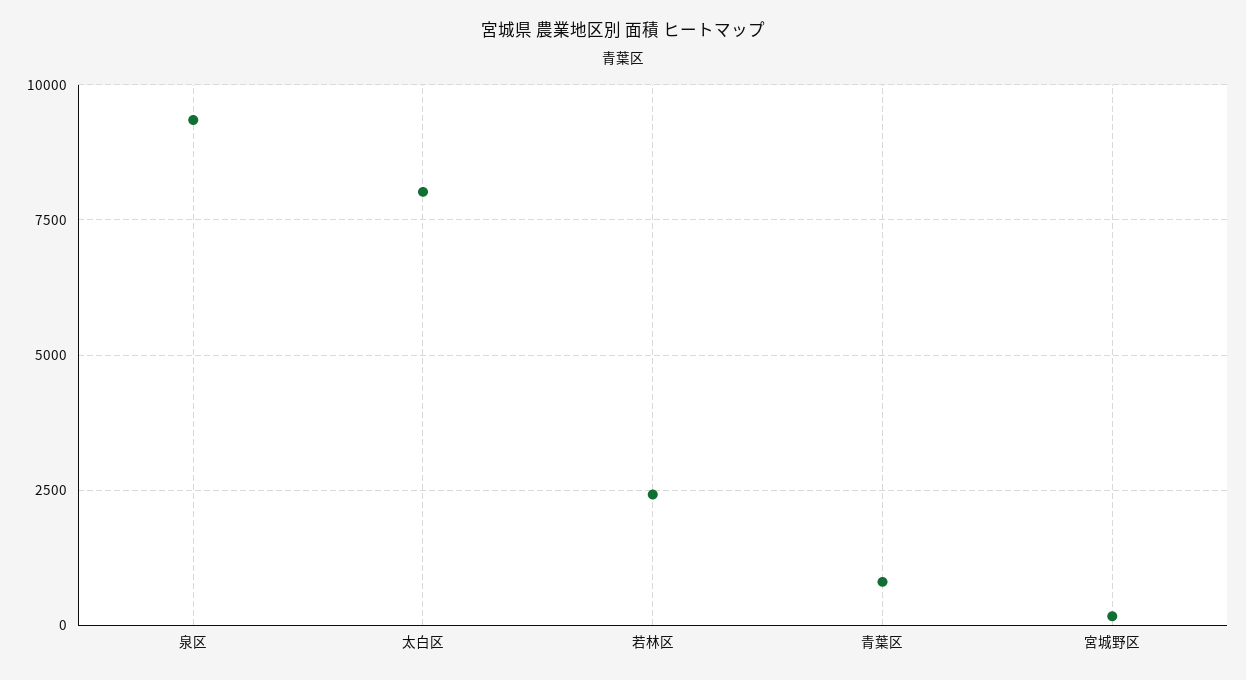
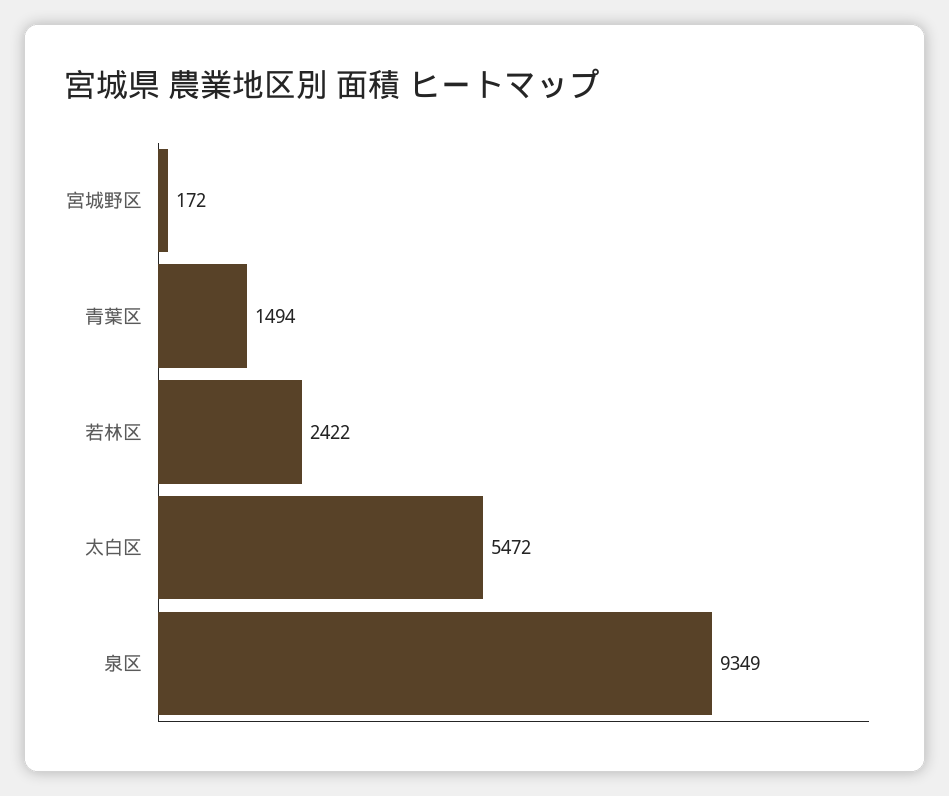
  {
    "泉区": 9349,
-   "太白区": 8000,
+   "太白区": 5472,
    "若林区": 2422,
-   "青葉区": 750,
+   "青葉区": 1494,
    "宮城野区": 172
  }

